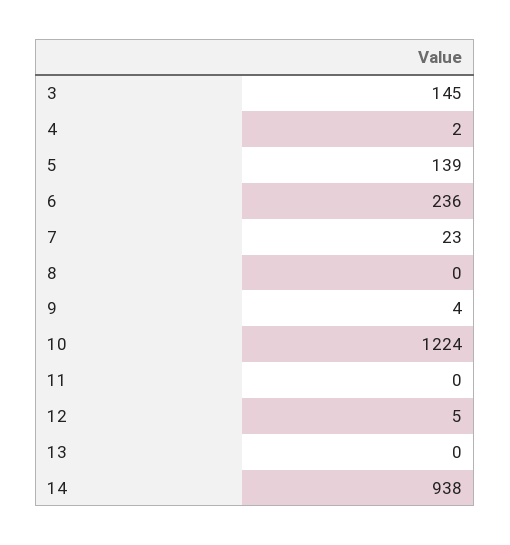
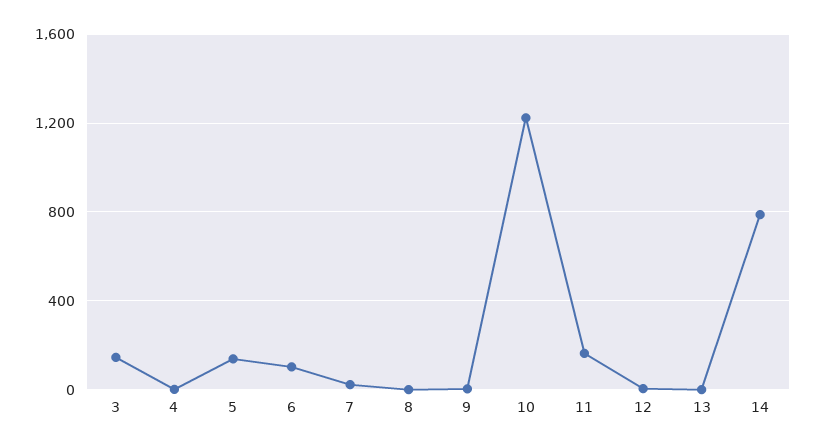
  {
    "3": 145,
    "4": 2,
    "5": 139,
-   "6": 236,
+   "6": 100,
    "7": 23,
    "8": 0,
    "9": 4,
    "10": 1224,
-   "11": 0,
+   "11": 150,
    "12": 5,
    "13": 0,
-   "14": 938
+   "14": 800
  }

